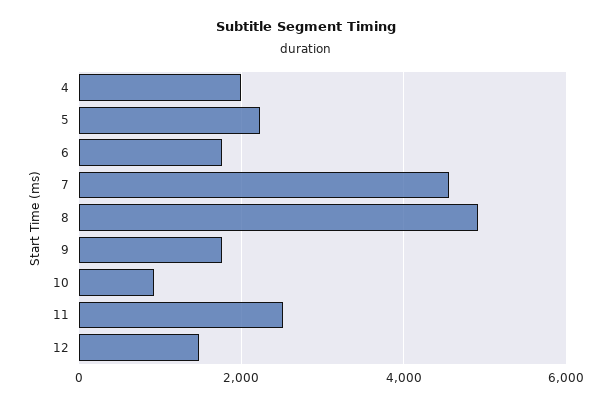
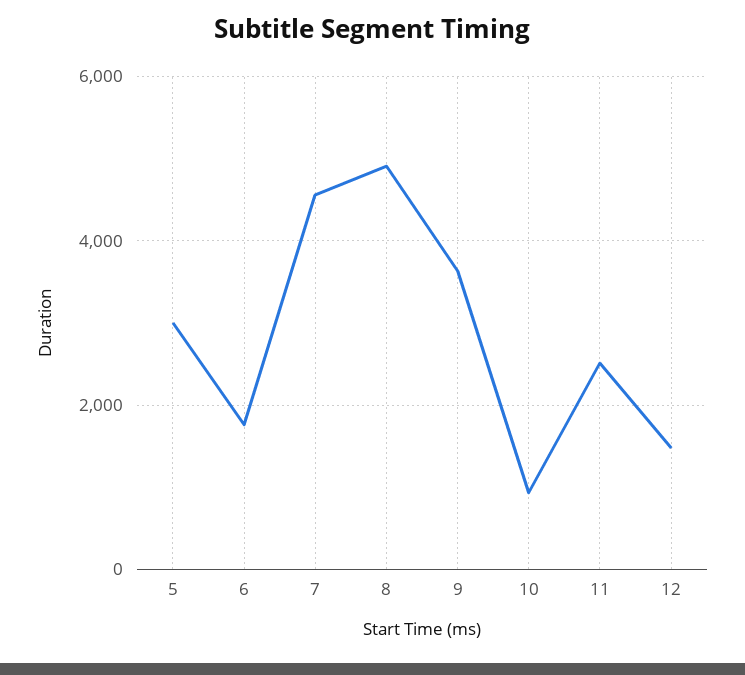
  {
-   "4": 2000,
-   "5": 2200,
+   "5": 3000,
    "6": 1800,
    "7": 4600,
    "8": 5000,
-   "9": 1800,
+   "9": 3600,
    "10": 1000,
    "11": 2600,
    "12": 1400
  }

